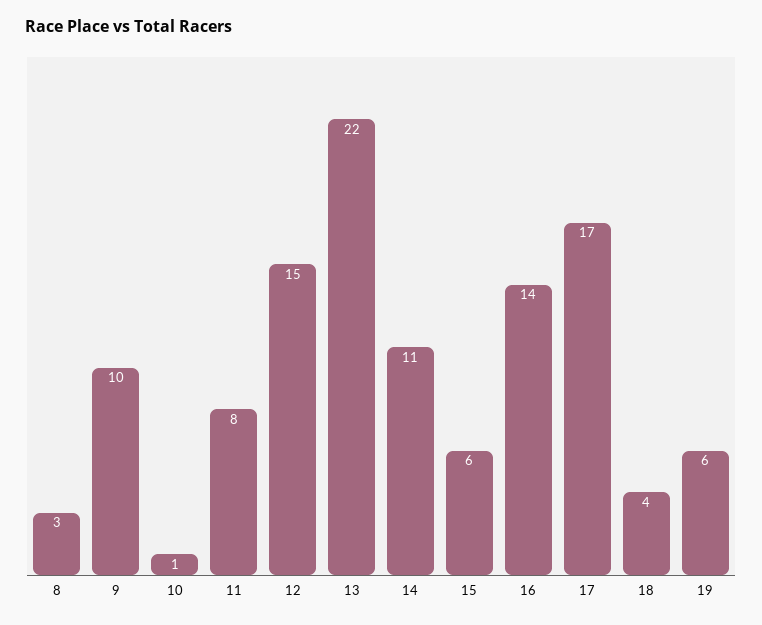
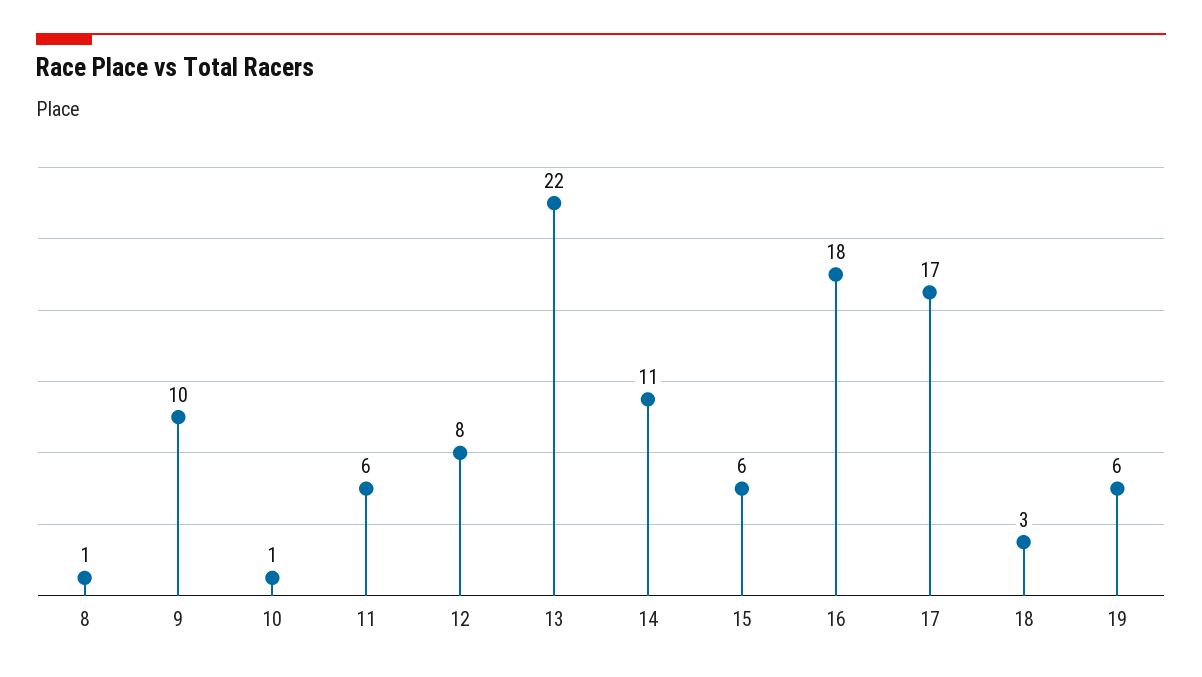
  {
-   "8": 3,
+   "8": 1,
    "9": 10,
    "10": 1,
-   "11": 8,
+   "11": 6,
-   "12": 15,
+   "12": 8,
    "13": 22,
    "14": 11,
    "15": 6,
-   "16": 14,
+   "16": 18,
    "17": 17,
-   "18": 4,
+   "18": 3,
    "19": 6
  }

